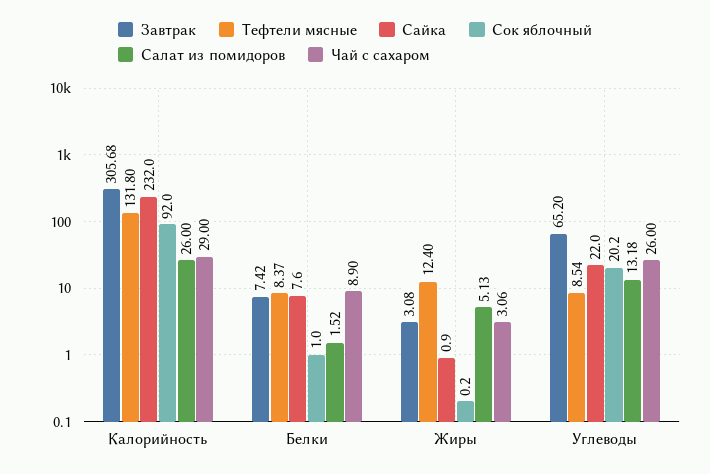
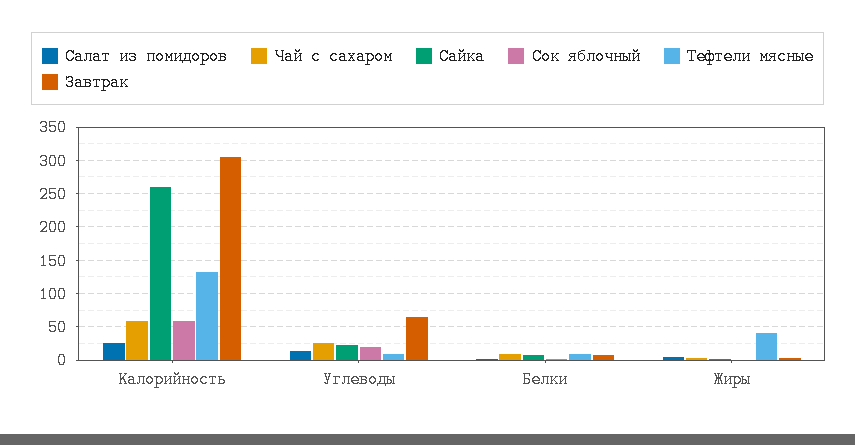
  {
    "Завтрак": {
      "Калорийность": 305.68,
      "Белки": 7.42,
      "Жиры": 3.08,
      "Углеводы": 65.2
    },
    "Тефтели мясные": {
      "Калорийность": 131.8,
      "Белки": 8.37,
-     "Жиры": 12.4,
+     "Жиры": 40,
      "Углеводы": 8.54
    },
    "Сайка": {
-     "Калорийность": 232,
+     "Калорийность": 260,
      "Белки": 7.6,
      "Жиры": 0.9,
      "Углеводы": 22
    },
    "Сок яблочный": {
-     "Калорийность": 92,
+     "Калорийность": 60,
      "Белки": 1,
      "Жиры": 0.2,
      "Углеводы": 20.2
    },
    "Салат из помидоров": {
      "Калорийность": 26,
      "Белки": 1.52,
      "Жиры": 5.13,
      "Углеводы": 13.18
    },
    "Чай с сахаром": {
-     "Калорийность": 29,
+     "Калорийность": 60,
      "Белки": 8.9,
      "Жиры": 3.06,
      "Углеводы": 26
    }
  }

